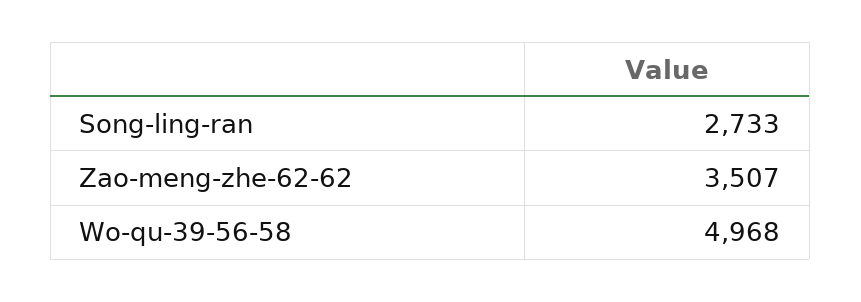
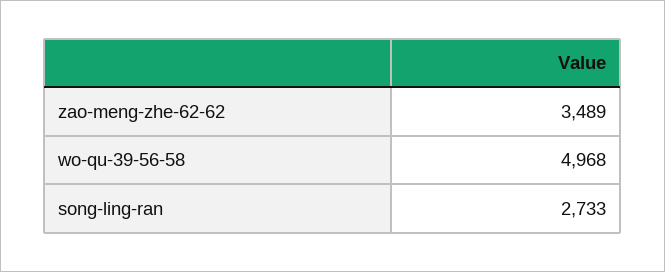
  {
    "Song-ling-ran": 2733,
-   "Zao-meng-zhe-62-62": 3507,
+   "Zao-meng-zhe-62-62": 3489,
    "Wo-qu-39-56-58": 4968
  }

